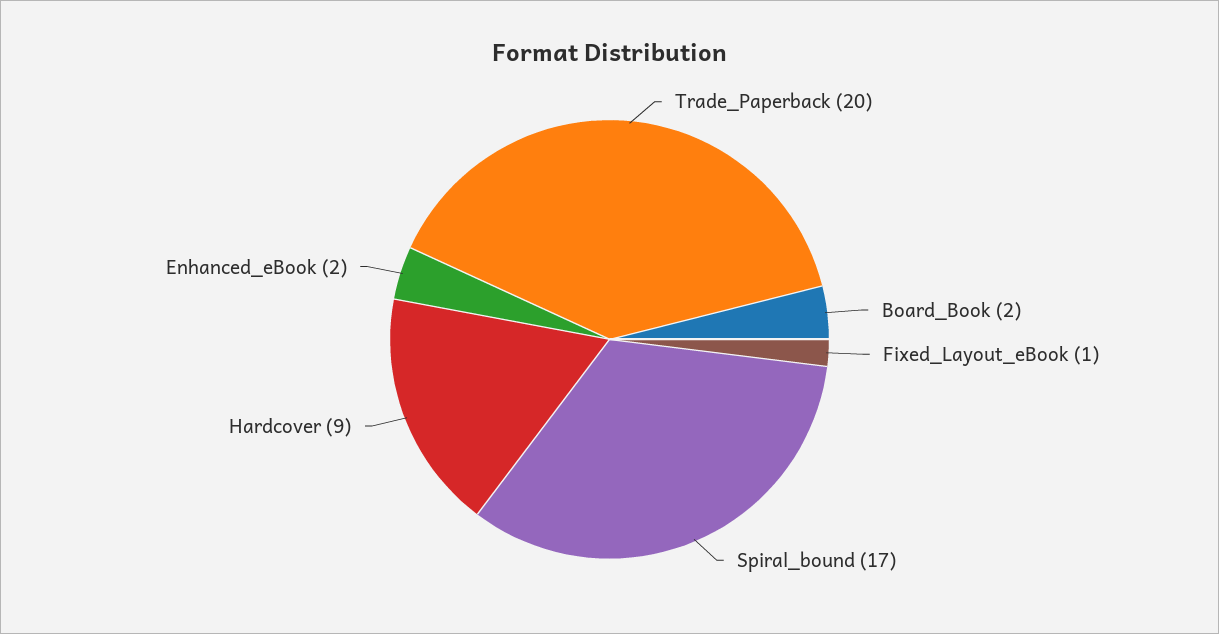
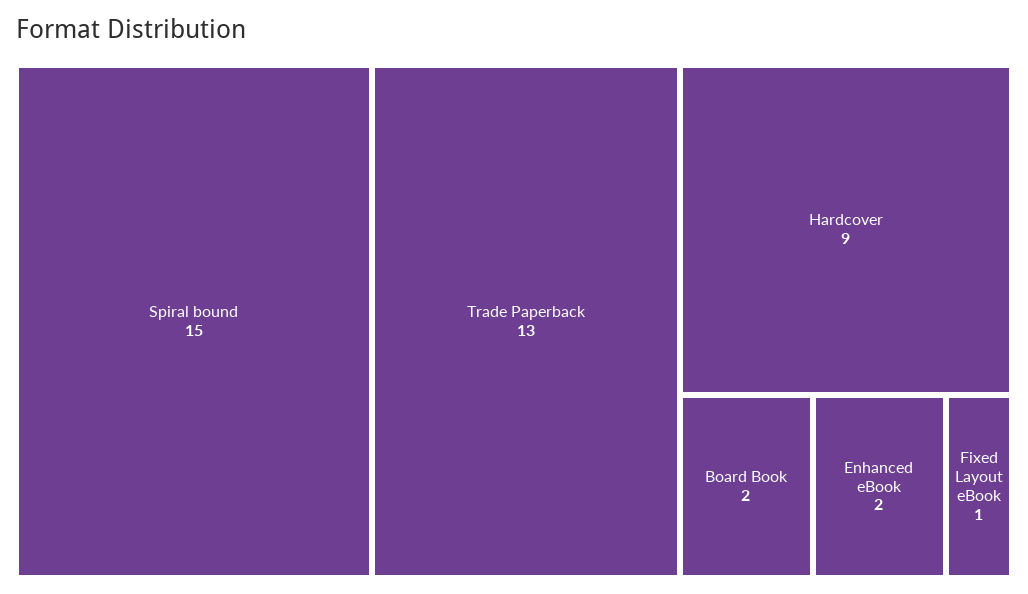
  {
-   "Trade_Paperback": 20,
+   "Trade_Paperback": 13,
    "Board_Book": 2,
    "Fixed_Layout_eBook": 1,
-   "Spiral_bound": 17,
+   "Spiral_bound": 15,
    "Hardcover": 9,
    "Enhanced_eBook": 2
  }

